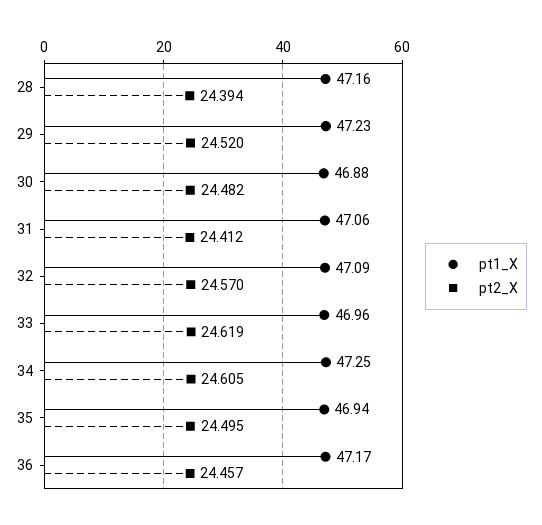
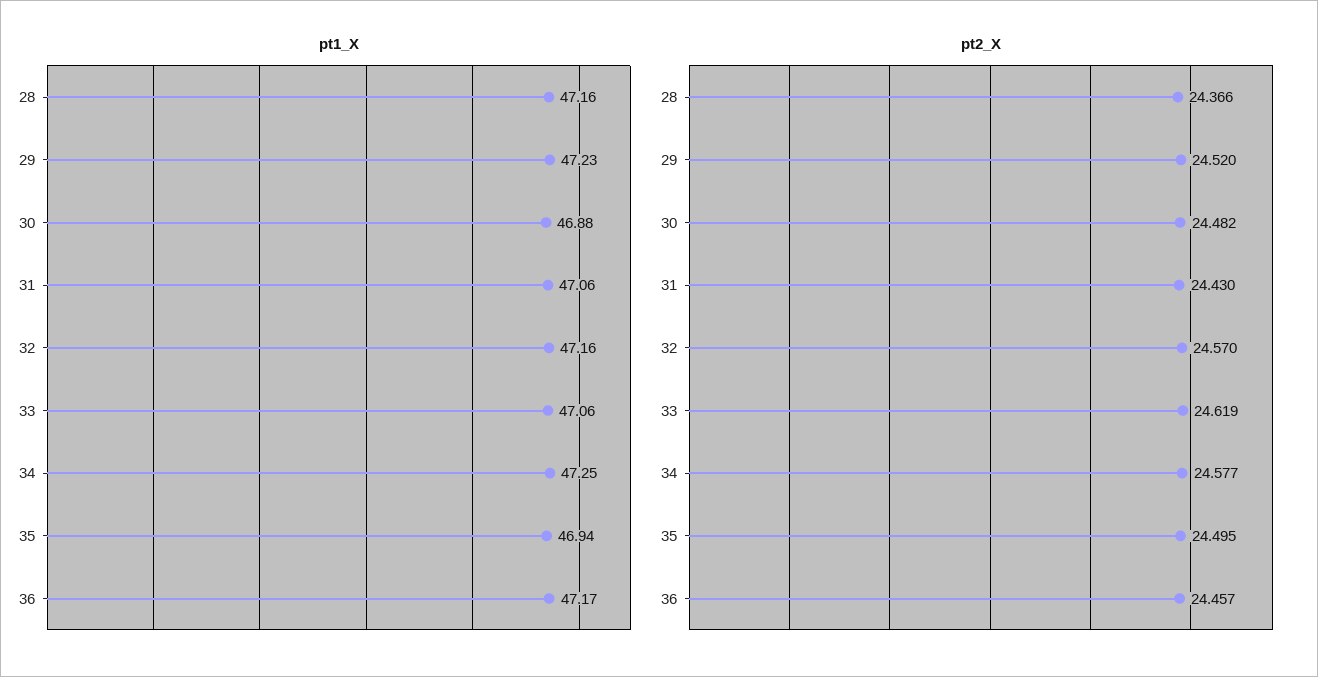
  {
    "pt1_X": {
      "28": 47.16,
      "29": 47.23,
      "30": 46.88,
      "31": 47.06,
-     "32": 47.09,
+     "32": 47.16,
-     "33": 46.96,
+     "33": 47.06,
      "34": 47.25,
      "35": 46.94,
      "36": 47.17
    },
    "pt2_X": {
-     "28": 24.394,
+     "28": 24.366,
      "29": 24.52,
      "30": 24.482,
-     "31": 24.412,
+     "31": 24.43,
      "32": 24.57,
      "33": 24.619,
-     "34": 24.605,
+     "34": 24.577,
      "35": 24.495,
      "36": 24.457
    }
  }

